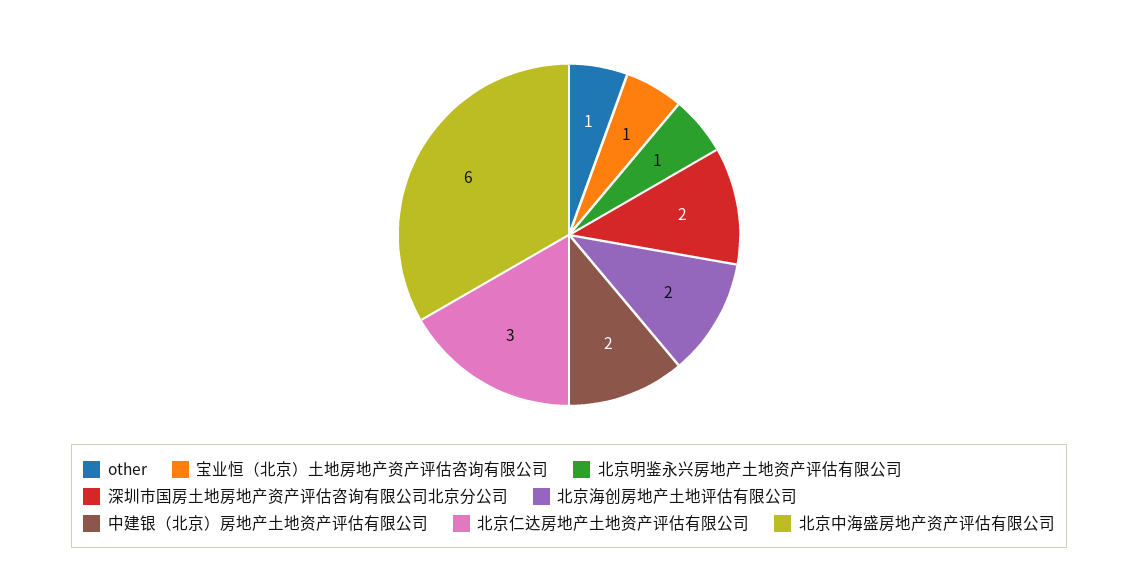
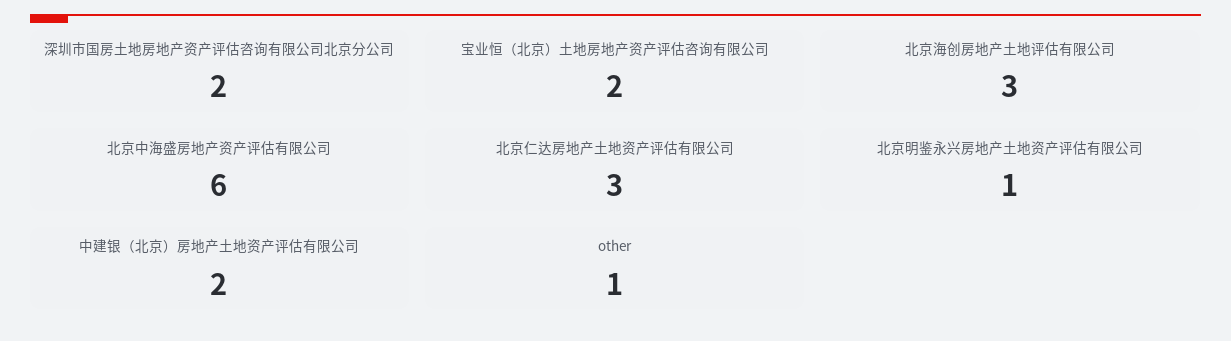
  {
    "other": 1,
-   "宝业恒（北京）土地房地产资产评估咨询有限公司": 1,
+   "宝业恒（北京）土地房地产资产评估咨询有限公司": 2,
    "北京明鉴永兴房地产土地资产评估有限公司": 1,
    "深圳市国房土地房地产资产评估咨询有限公司北京分公司": 2,
-   "北京海创房地产土地评估有限公司": 2,
+   "北京海创房地产土地评估有限公司": 3,
    "中建银（北京）房地产土地资产评估有限公司": 2,
    "北京仁达房地产土地资产评估有限公司": 3,
    "北京中海盛房地产资产评估有限公司": 6
  }

